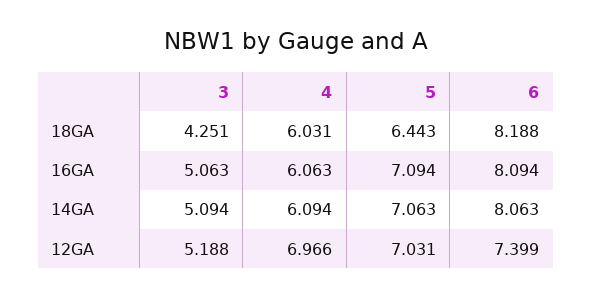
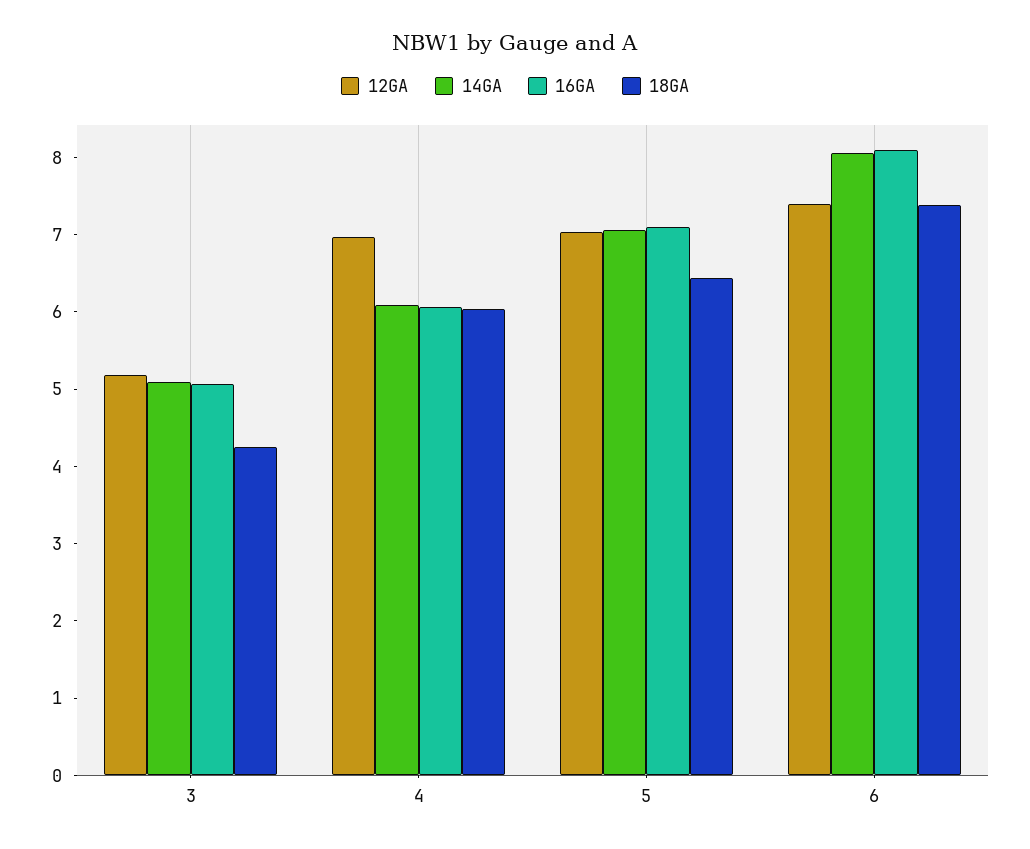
  {
    "18GA": {
      "3": 4.251,
      "4": 6.031,
      "5": 6.443,
-     "6": 8.188
+     "6": 7.4
    },
    "16GA": {
      "3": 5.063,
      "4": 6.063,
      "5": 7.094,
      "6": 8.094
    },
    "14GA": {
      "3": 5.094,
      "4": 6.094,
      "5": 7.063,
      "6": 8.063
    },
    "12GA": {
      "3": 5.188,
      "4": 6.966,
      "5": 7.031,
      "6": 7.399
    }
  }

